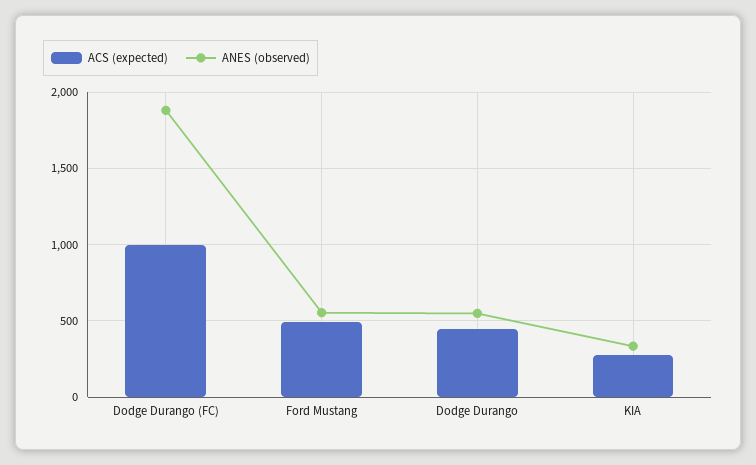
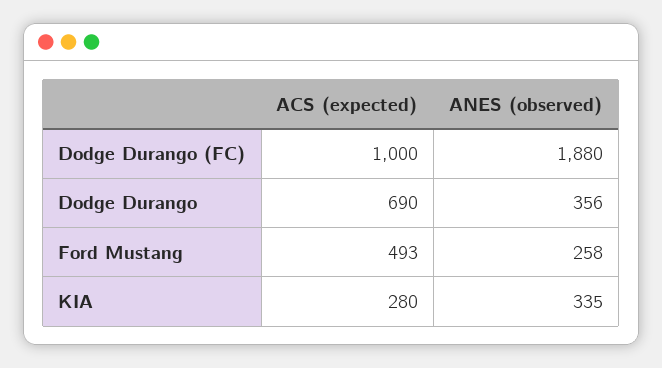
  {
    "ACS (expected)": {
      "Dodge Durango (FC)": 1000,
      "Ford Mustang": 493,
-     "Dodge Durango": 450,
+     "Dodge Durango": 690,
      "KIA": 280
    },
    "ANES (observed)": {
      "Dodge Durango (FC)": 1880,
-     "Ford Mustang": 550,
+     "Ford Mustang": 258,
-     "Dodge Durango": 550,
+     "Dodge Durango": 356,
      "KIA": 335
    }
  }

